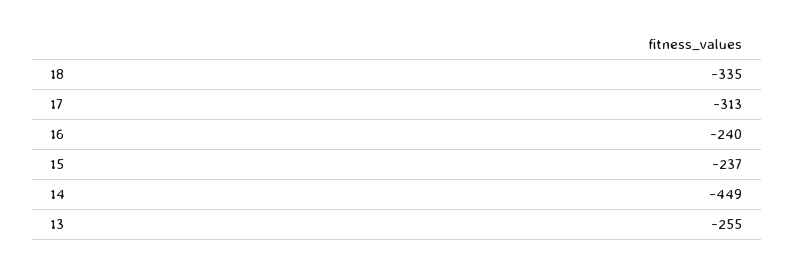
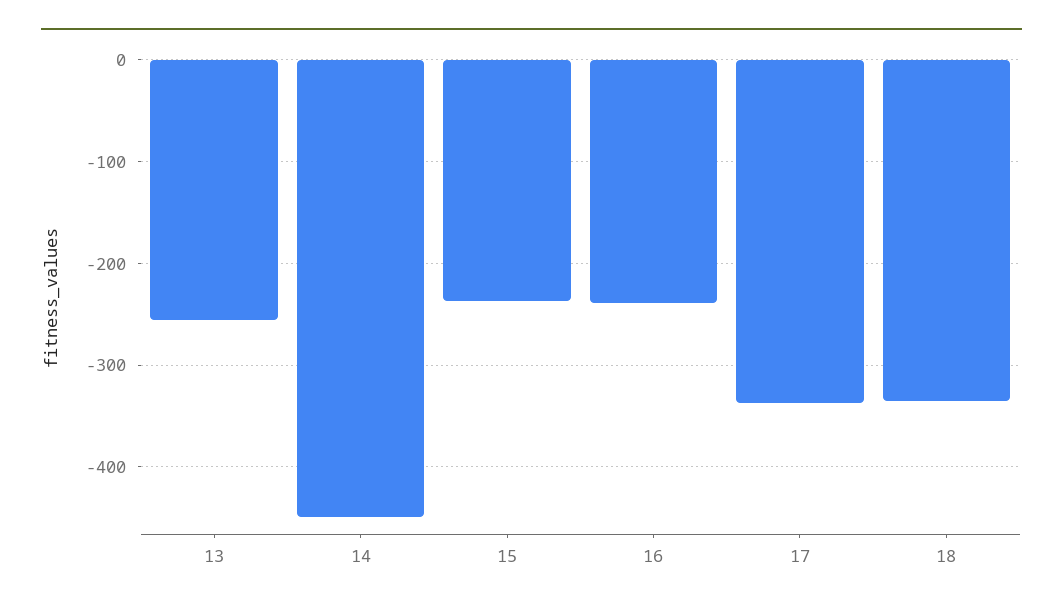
  {
    "18": -335,
-   "17": -313,
+   "17": -340,
    "16": -240,
    "15": -237,
    "14": -449,
    "13": -255
  }

